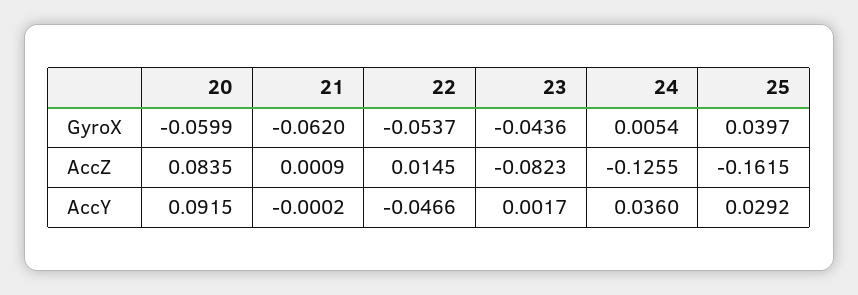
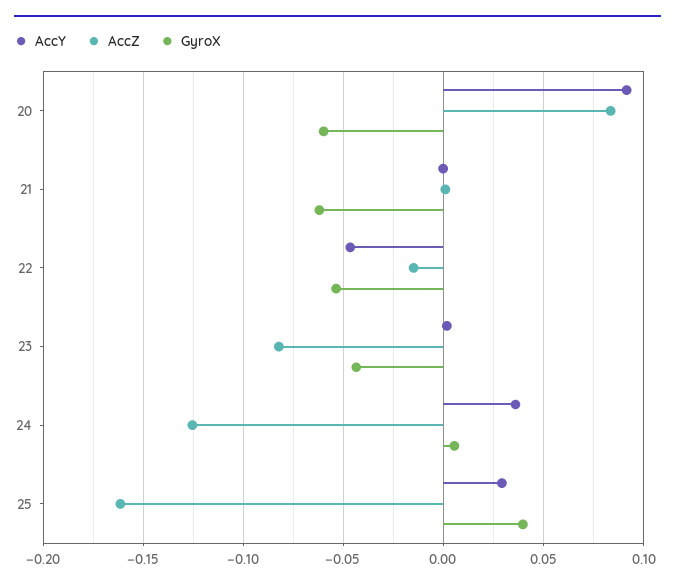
  {
    "GyroX": {
      "20": -0.0599,
      "21": -0.062,
      "22": -0.0537,
      "23": -0.0436,
      "24": 0.0054,
      "25": 0.0397
    },
    "AccZ": {
      "20": 0.0835,
      "21": 0.0009,
-     "22": 0.0145,
+     "22": -0.015,
      "23": -0.0823,
      "24": -0.1255,
      "25": -0.1615
    },
    "AccY": {
      "20": 0.0915,
      "21": -0.0002,
      "22": -0.0466,
      "23": 0.0017,
      "24": 0.036,
      "25": 0.0292
    }
  }

